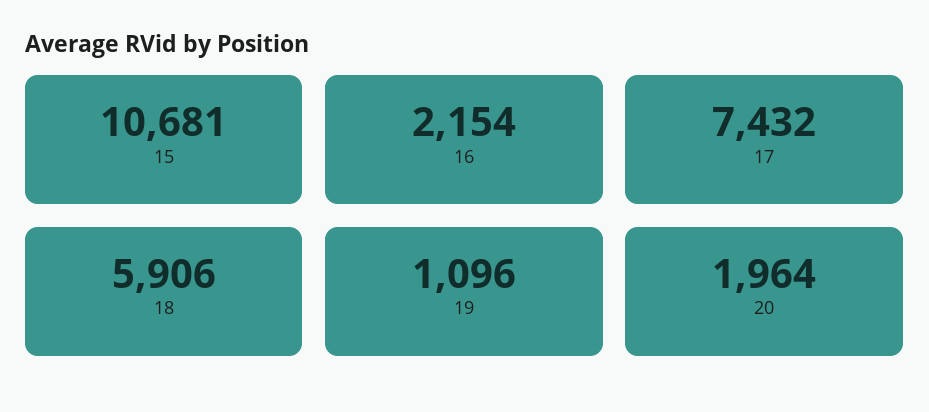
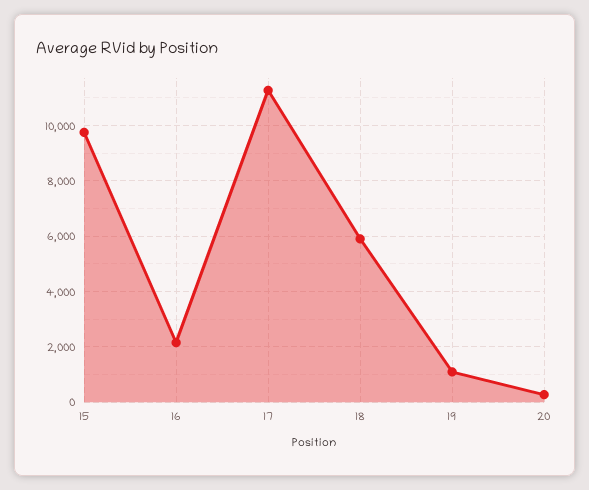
  {
-   "15": 10681,
+   "15": 9750,
    "16": 2154,
-   "17": 7432,
+   "17": 11250,
    "18": 5906,
    "19": 1096,
-   "20": 1964
+   "20": 250
  }

